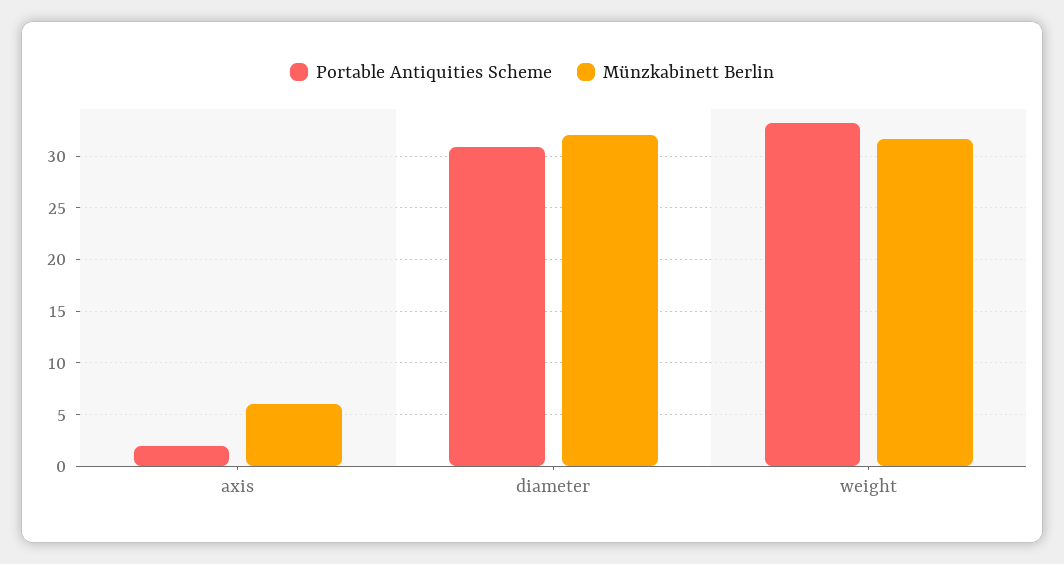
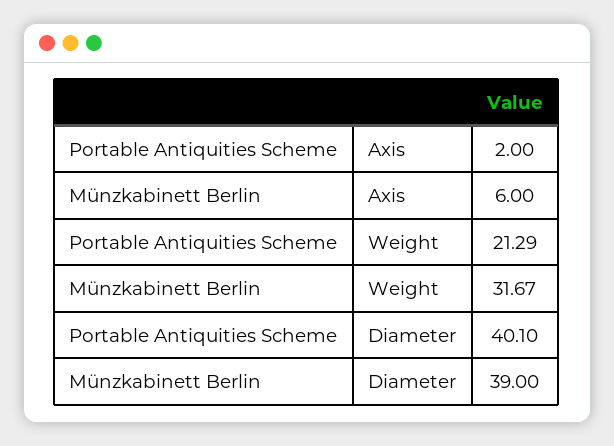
  {
    "Portable Antiquities Scheme": {
      "axis": 2,
-     "diameter": 31,
+     "diameter": 40.1,
-     "weight": 33
+     "weight": 21.29
    },
    "Münzkabinett Berlin": {
      "axis": 6,
-     "diameter": 32,
+     "diameter": 39,
      "weight": 31.67
    }
  }

